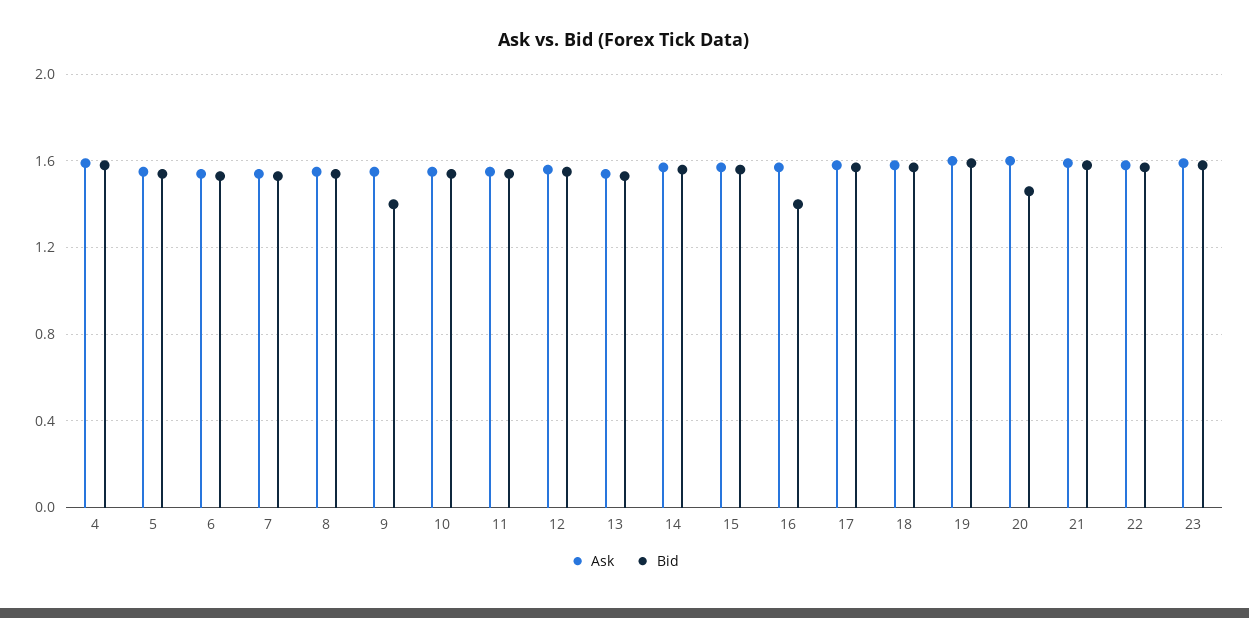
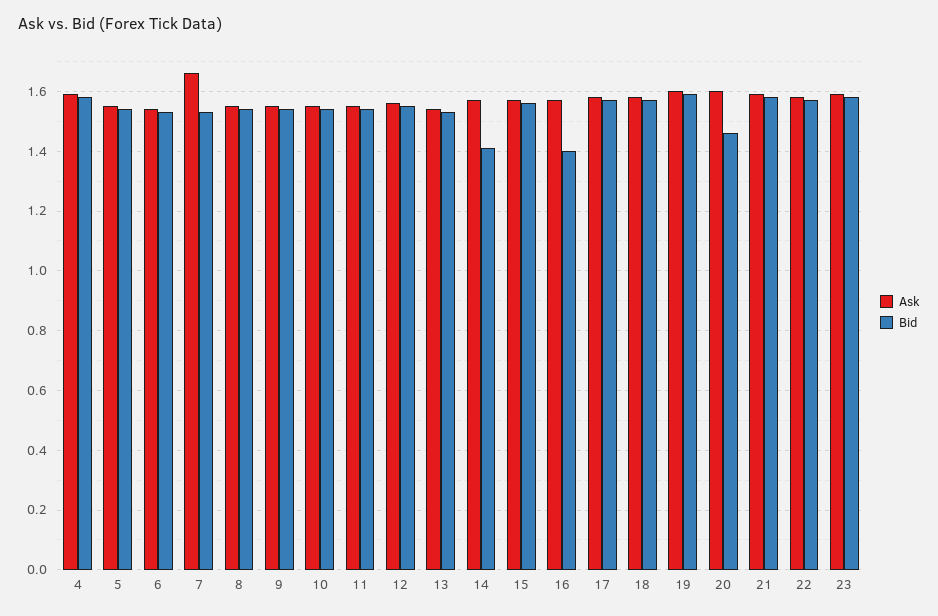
  {
    "Ask": {
      "4": 1.6,
      "5": 1.55,
      "6": 1.55,
-     "7": 1.55,
+     "7": 1.65,
      "8": 1.55,
      "9": 1.55,
      "10": 1.55,
      "11": 1.55,
      "12": 1.55,
      "13": 1.55,
      "14": 1.55,
      "15": 1.55,
      "16": 1.55,
      "17": 1.6,
      "18": 1.6,
      "19": 1.6,
      "20": 1.6,
      "21": 1.6,
      "22": 1.6,
      "23": 1.6
    },
    "Bid": {
      "4": 1.6,
      "5": 1.55,
      "6": 1.55,
      "7": 1.55,
      "8": 1.55,
-     "9": 1.4,
+     "9": 1.55,
      "10": 1.55,
      "11": 1.55,
      "12": 1.55,
      "13": 1.55,
-     "14": 1.55,
+     "14": 1.4,
      "15": 1.55,
      "16": 1.4,
      "17": 1.55,
      "18": 1.55,
      "19": 1.6,
      "20": 1.45,
      "21": 1.6,
      "22": 1.55,
      "23": 1.6
    }
  }

